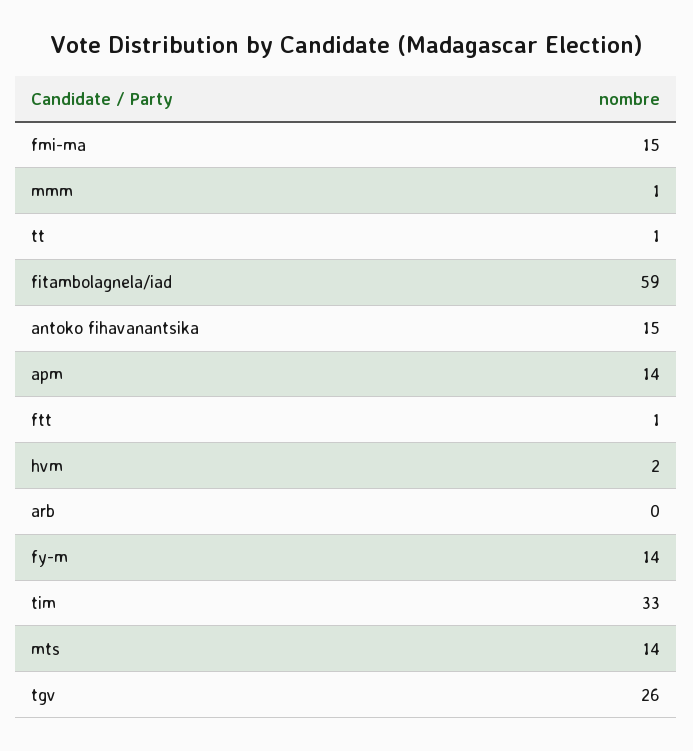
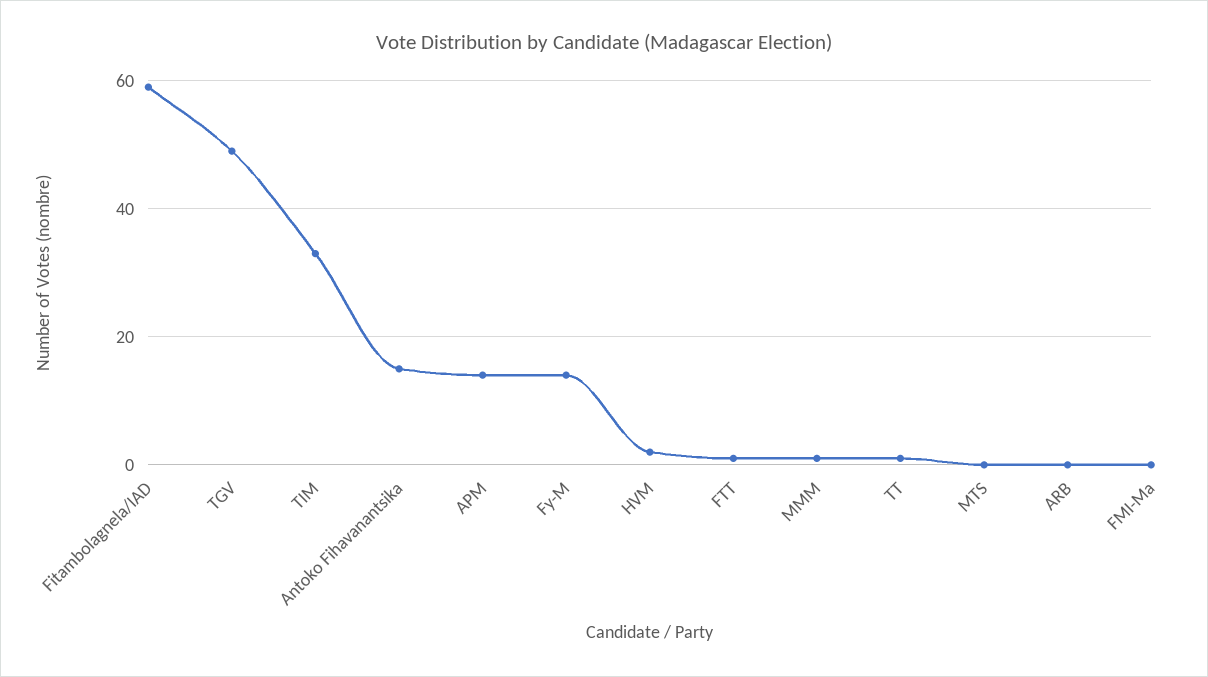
  {
-   "fmi-ma": 15,
+   "fmi-ma": 0,
    "mmm": 1,
    "tt": 1,
    "fitambolagnela/iad": 59,
    "antoko fihavanantsika": 15,
    "apm": 14,
    "ftt": 1,
    "hvm": 2,
    "arb": 0,
    "fy-m": 14,
    "tim": 33,
-   "mts": 14,
+   "mts": 0,
-   "tgv": 26
+   "tgv": 50
  }

